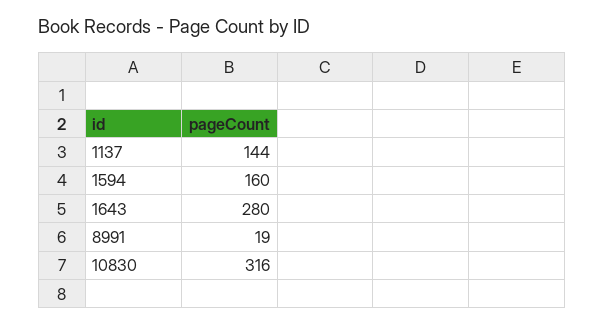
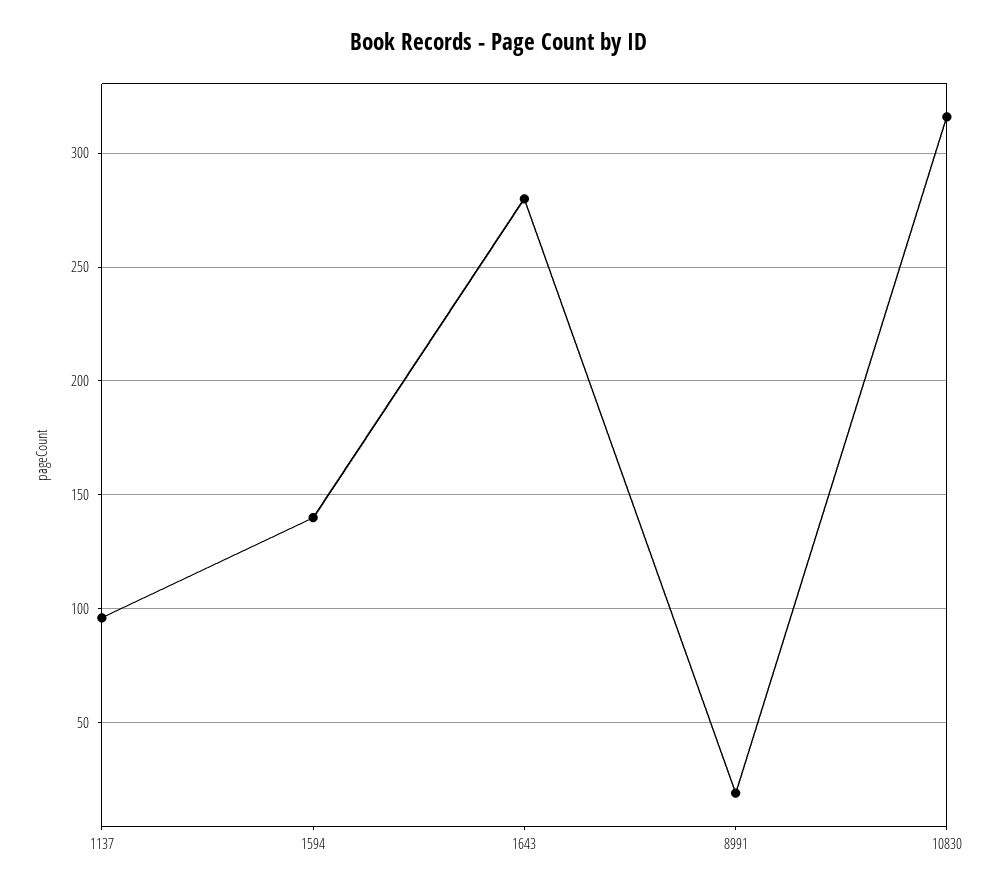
  {
-   "1137": 144,
+   "1137": 95,
-   "1594": 160,
+   "1594": 140,
    "1643": 280,
    "8991": 19,
    "10830": 316
  }

